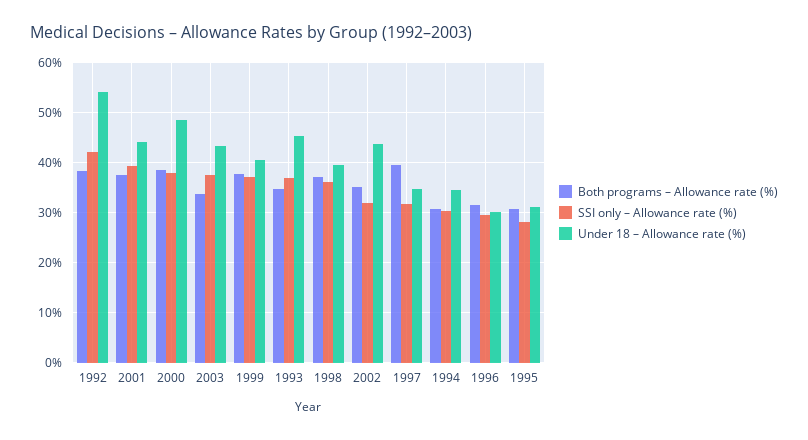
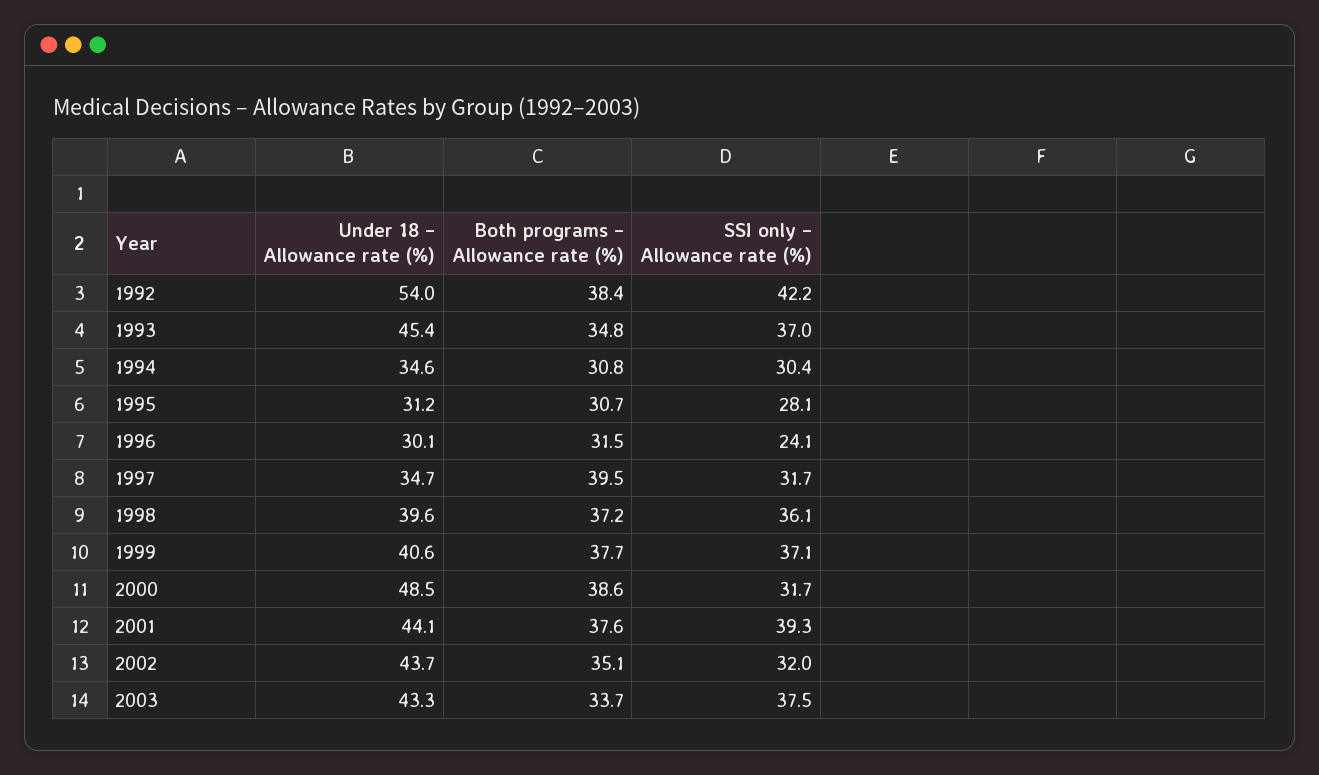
  {
    "Both programs – Allowance rate (%)": {
      "1992": 38.4,
      "2001": 37.6,
      "2000": 38.6,
      "2003": 33.7,
      "1999": 37.7,
      "1993": 34.8,
      "1998": 37.2,
      "2002": 35.1,
      "1997": 39.5,
      "1994": 30.8,
      "1996": 31.5,
      "1995": 30.7
    },
    "SSI only – Allowance rate (%)": {
      "1992": 42.2,
      "2001": 39.3,
-     "2000": 38,
+     "2000": 31.7,
      "2003": 37.5,
      "1999": 37.1,
      "1993": 37,
      "1998": 36.1,
      "2002": 32,
      "1997": 31.7,
      "1994": 30.4,
-     "1996": 30,
+     "1996": 24.1,
      "1995": 28.1
    },
    "Under 18 – Allowance rate (%)": {
      "1992": 54,
      "2001": 44.1,
      "2000": 48.5,
      "2003": 43.3,
      "1999": 40.6,
      "1993": 45.4,
      "1998": 39.6,
      "2002": 43.7,
      "1997": 34.7,
      "1994": 34.6,
      "1996": 30.1,
      "1995": 31.2
    }
  }

